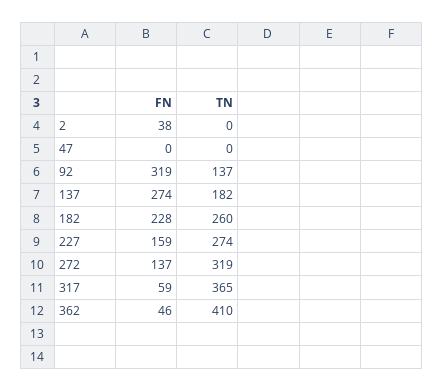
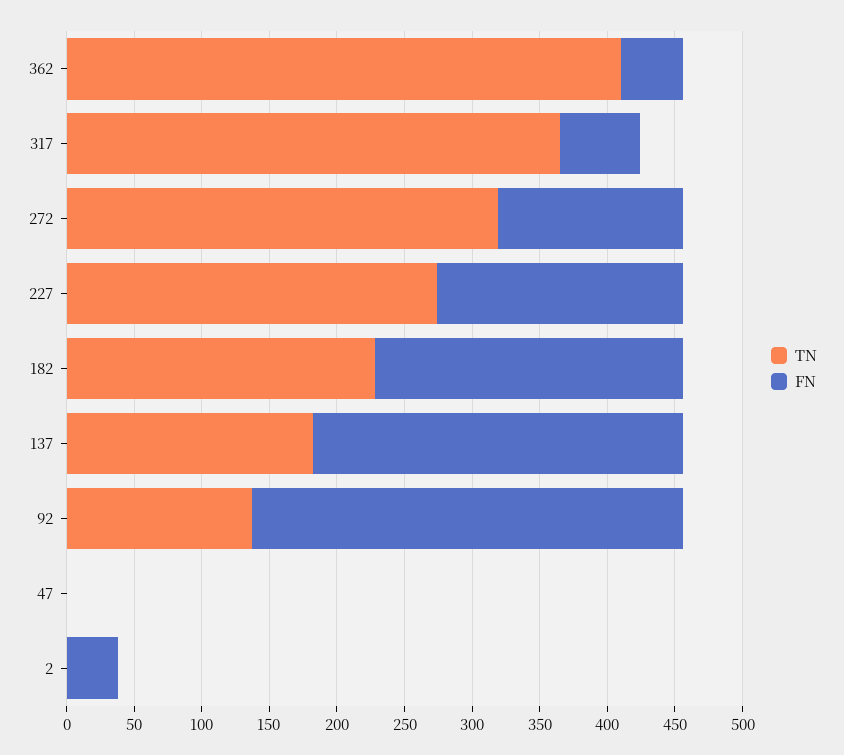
  {
    "FN": {
      "2": 38,
      "47": 0,
      "92": 319,
      "137": 274,
      "182": 228,
-     "227": 159,
+     "227": 180,
      "272": 137,
      "317": 59,
      "362": 46
    },
    "TN": {
      "2": 0,
      "47": 0,
      "92": 137,
      "137": 182,
-     "182": 260,
+     "182": 230,
      "227": 274,
      "272": 319,
      "317": 365,
      "362": 410
    }
  }

